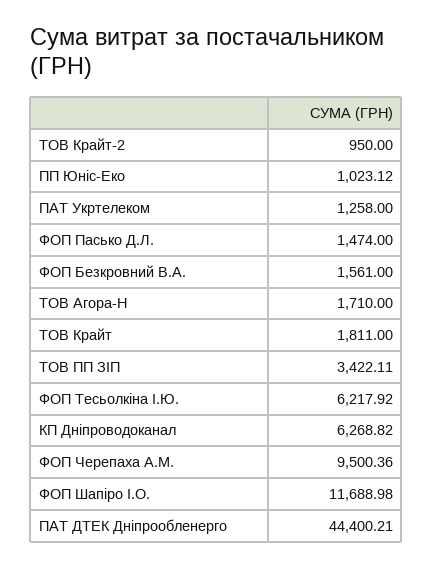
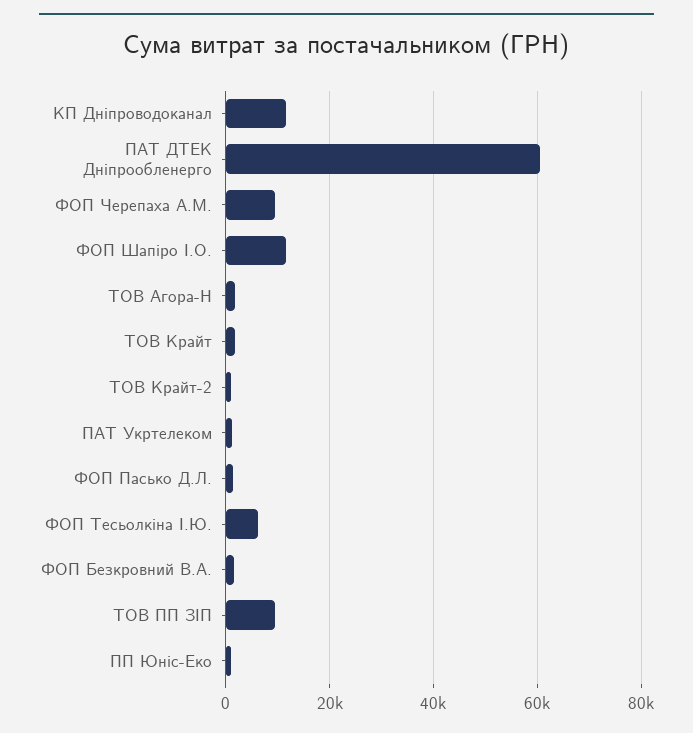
  {
    "ТОВ Крайт-2": 950,
    "ПП Юніс-Еко": 1023.12,
    "ПАТ Укртелеком": 1258,
    "ФОП Пасько Д.Л.": 1474,
    "ФОП Безкровний В.А.": 1561,
    "ТОВ Агора-Н": 1710,
    "ТОВ Крайт": 1811,
-   "ТОВ ПП ЗІП": 3422.11,
+   "ТОВ ПП ЗІП": 10000,
    "ФОП Тесьолкіна І.Ю.": 6217.92,
-   "КП Дніпроводоканал": 6268.82,
+   "КП Дніпроводоканал": 12000,
    "ФОП Черепаха А.М.": 9500.36,
    "ФОП Шапіро І.О.": 11688.98,
-   "ПАТ ДТЕК Дніпрообленерго": 44400.21
+   "ПАТ ДТЕК Дніпрообленерго": 60000
  }

